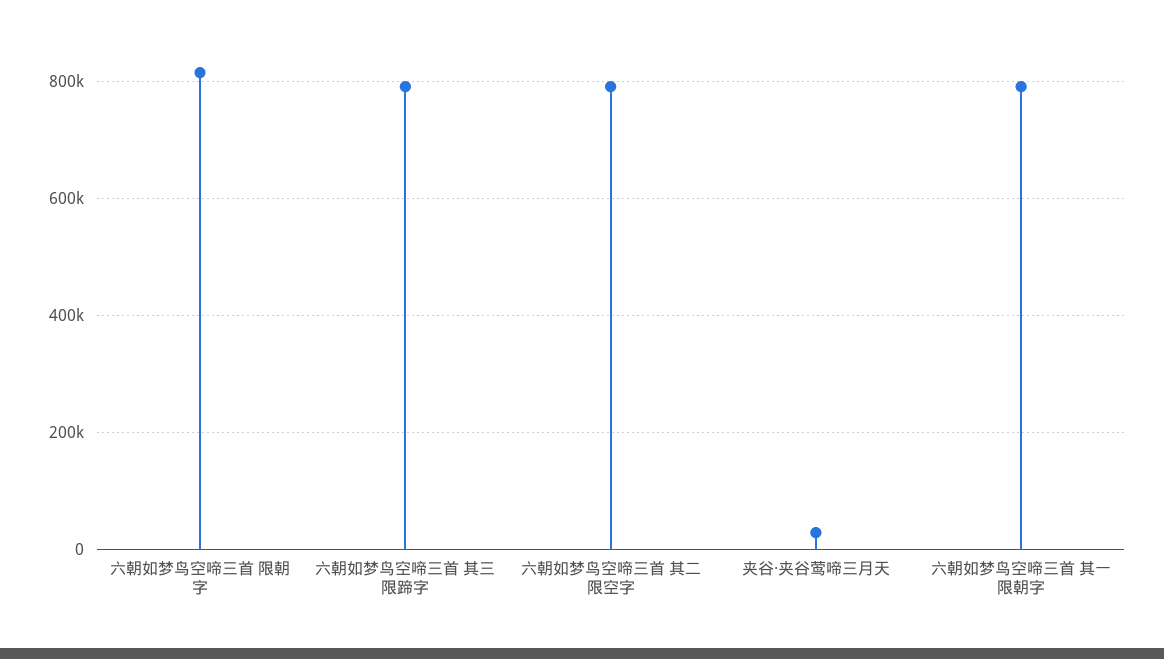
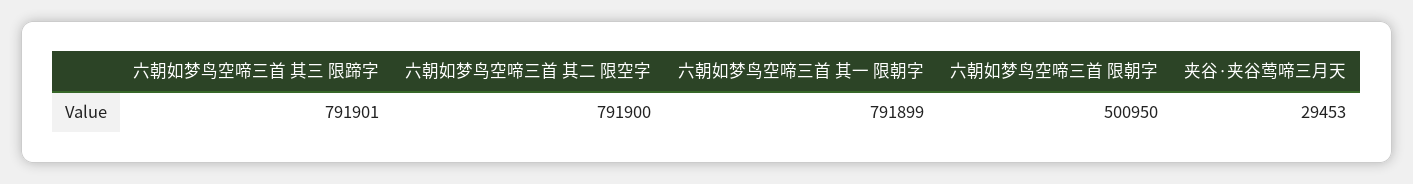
  {
-   "六朝如梦鸟空啼三首 限朝字": 820000,
+   "六朝如梦鸟空啼三首 限朝字": 500950,
    "六朝如梦鸟空啼三首 其三 限蹄字": 791901,
    "六朝如梦鸟空啼三首 其二 限空字": 791900,
    "夹谷·夹谷莺啼三月天": 29453,
    "六朝如梦鸟空啼三首 其一 限朝字": 791899
  }

